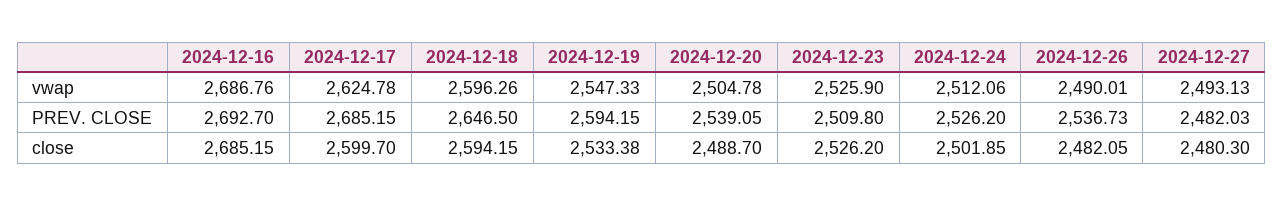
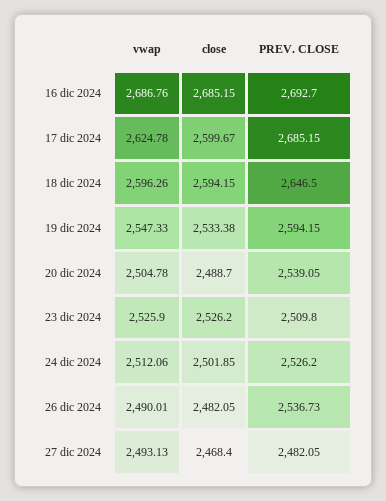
  {
    "2024-12-16": {
      "vwap": 2686.76,
      "PREV. CLOSE": 2692.7,
      "close": 2685.15
    },
    "2024-12-17": {
      "vwap": 2624.78,
      "PREV. CLOSE": 2685.15,
-     "close": 2599.7
+     "close": 2599.67
    },
    "2024-12-18": {
      "vwap": 2596.26,
      "PREV. CLOSE": 2646.5,
      "close": 2594.15
    },
    "2024-12-19": {
      "vwap": 2547.33,
      "PREV. CLOSE": 2594.15,
      "close": 2533.38
    },
    "2024-12-20": {
      "vwap": 2504.78,
      "PREV. CLOSE": 2539.05,
      "close": 2488.7
    },
    "2024-12-23": {
      "vwap": 2525.9,
      "PREV. CLOSE": 2509.8,
      "close": 2526.2
    },
    "2024-12-24": {
      "vwap": 2512.06,
      "PREV. CLOSE": 2526.2,
      "close": 2501.85
    },
    "2024-12-26": {
      "vwap": 2490.01,
      "PREV. CLOSE": 2536.73,
      "close": 2482.05
    },
    "2024-12-27": {
      "vwap": 2493.13,
-     "PREV. CLOSE": 2482.03,
+     "PREV. CLOSE": 2482.05,
-     "close": 2480.3
+     "close": 2468.4
    }
  }

